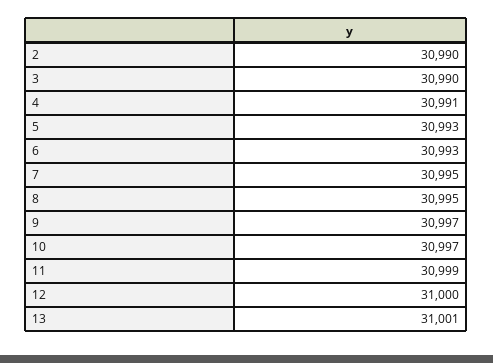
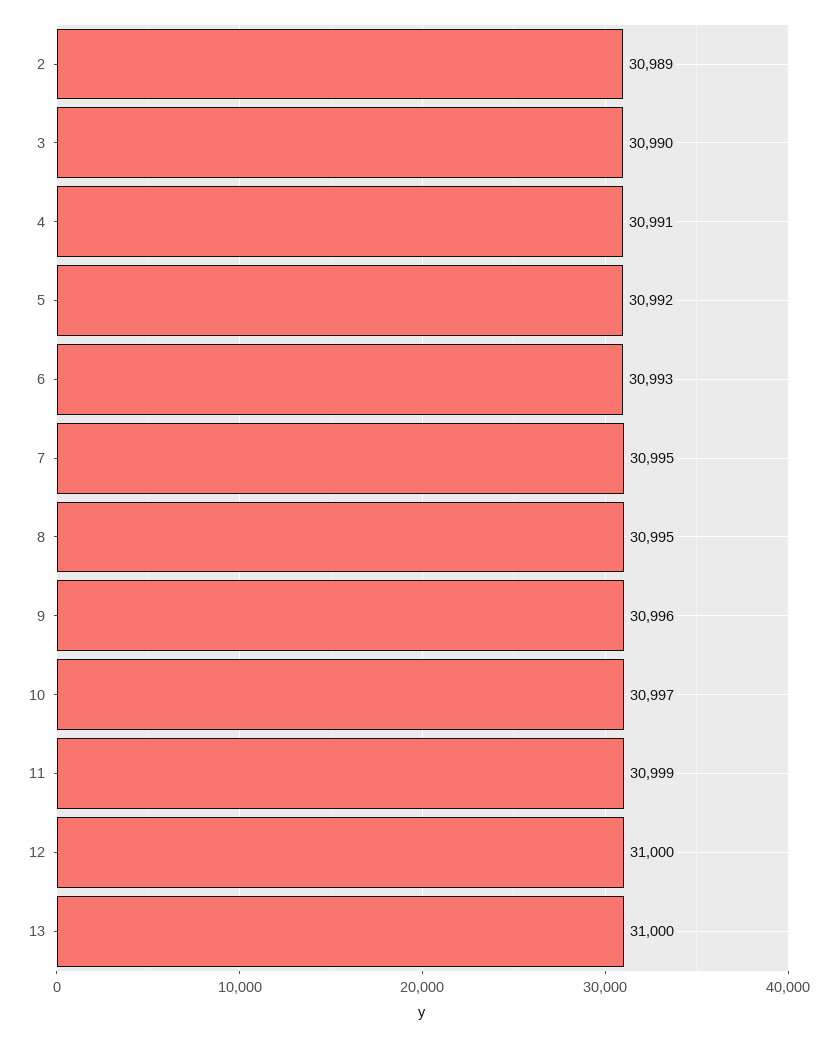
  {
-   "2": 30990,
+   "2": 30989,
    "3": 30990,
    "4": 30991,
-   "5": 30993,
+   "5": 30992,
    "6": 30993,
    "7": 30995,
    "8": 30995,
-   "9": 30997,
+   "9": 30996,
    "10": 30997,
    "11": 30999,
    "12": 31000,
-   "13": 31001
+   "13": 31000
  }

